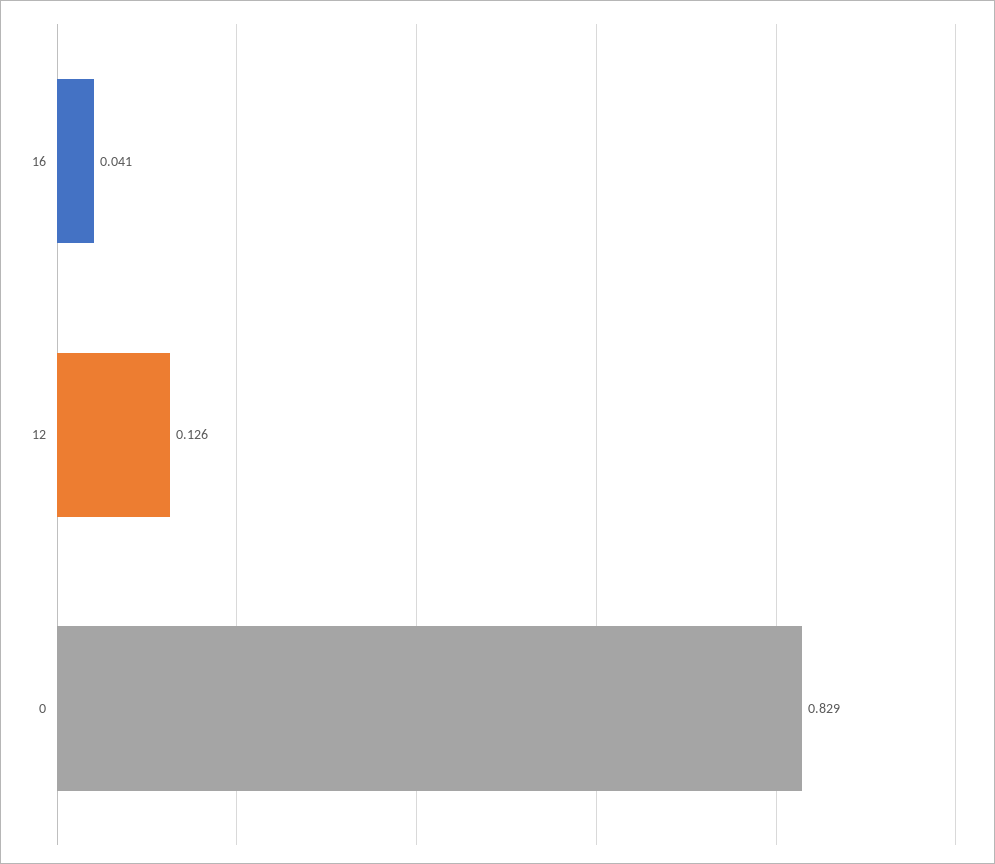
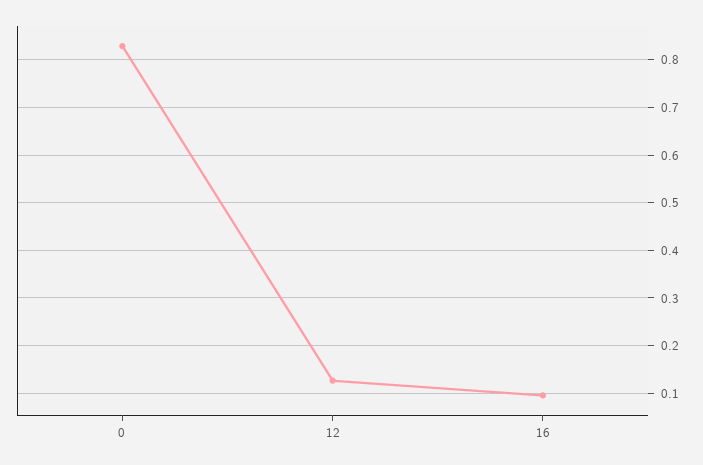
  {
-   "16": 0.041,
+   "16": 0.1,
    "12": 0.126,
    "0": 0.829
  }

